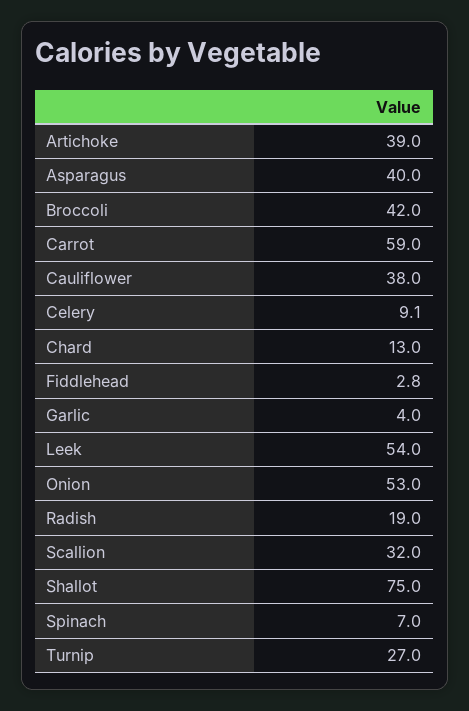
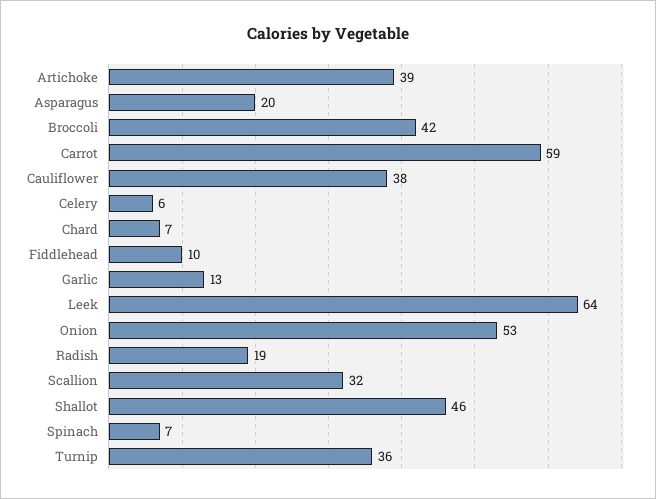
  {
    "Artichoke": 39,
-   "Asparagus": 40,
+   "Asparagus": 20,
    "Broccoli": 42,
    "Carrot": 59,
    "Cauliflower": 38,
-   "Celery": 9.1,
+   "Celery": 6,
-   "Chard": 13,
+   "Chard": 7,
-   "Fiddlehead": 2.8,
+   "Fiddlehead": 10,
-   "Garlic": 4,
+   "Garlic": 13,
-   "Leek": 54,
+   "Leek": 64,
    "Onion": 53,
    "Radish": 19,
    "Scallion": 32,
-   "Shallot": 75,
+   "Shallot": 46,
    "Spinach": 7,
-   "Turnip": 27
+   "Turnip": 36
  }

